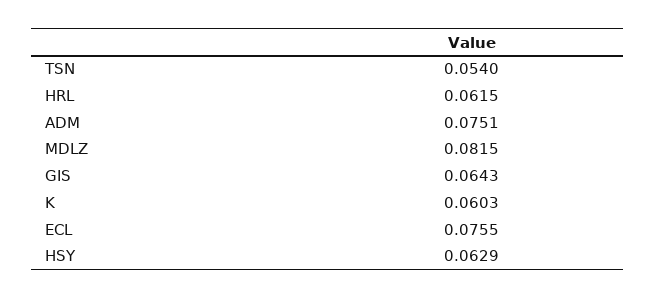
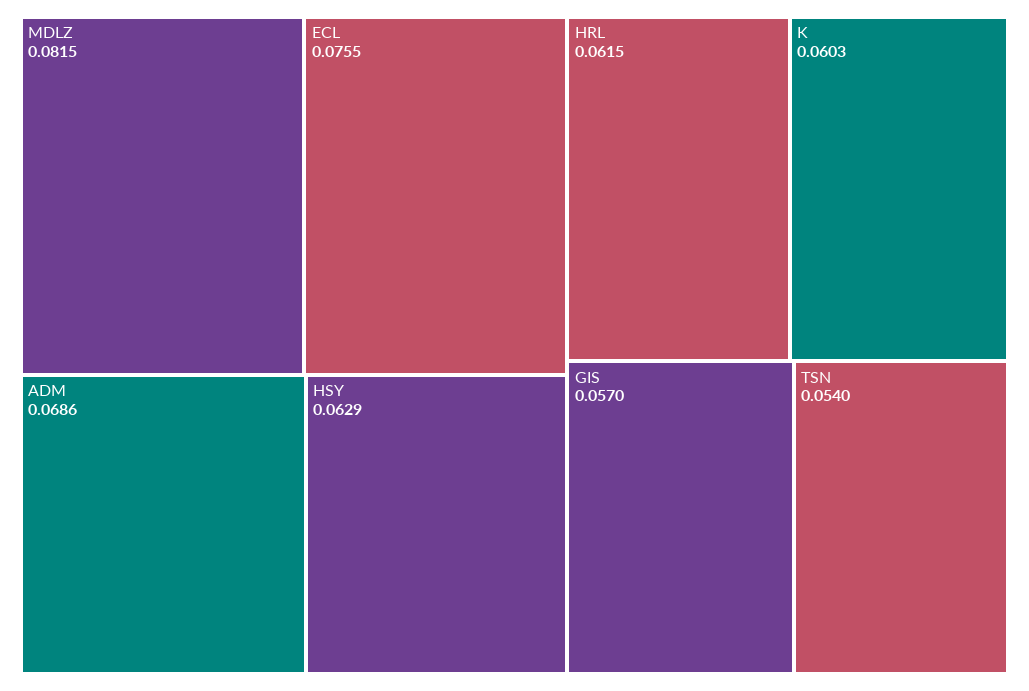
  {
    "TSN": 0.054,
    "HRL": 0.0615,
-   "ADM": 0.0751,
+   "ADM": 0.0686,
    "MDLZ": 0.0815,
-   "GIS": 0.0643,
+   "GIS": 0.057,
    "K": 0.0603,
    "ECL": 0.0755,
    "HSY": 0.0629
  }

